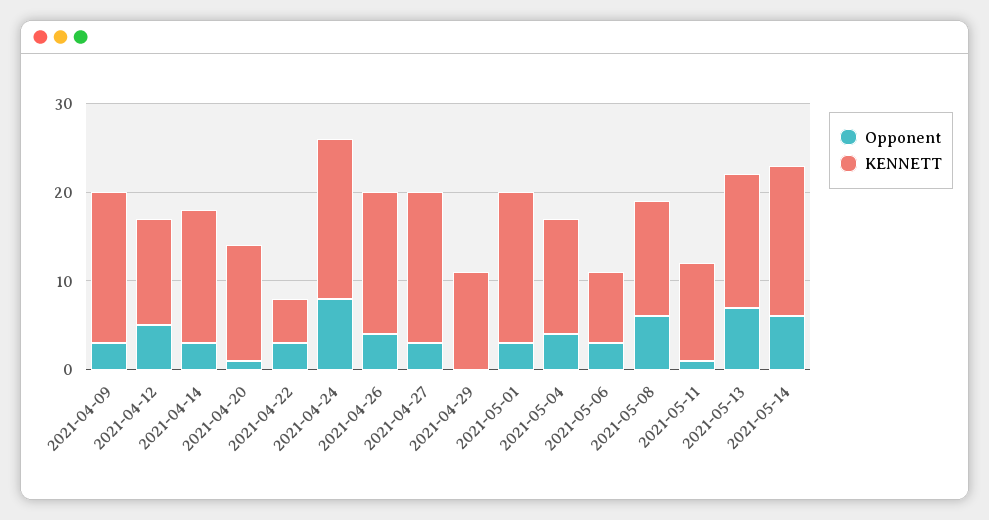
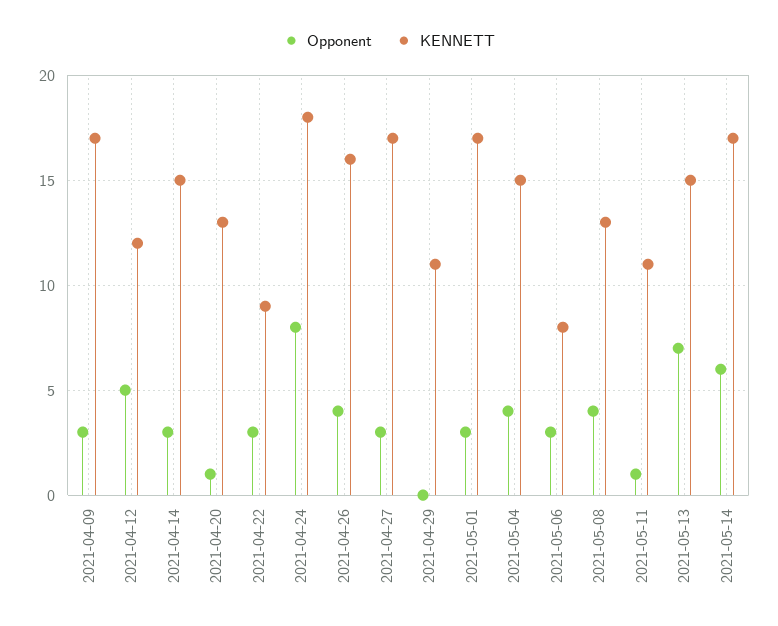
  {
    "Opponent": {
      "2021-04-09": 3,
      "2021-04-12": 5,
      "2021-04-14": 3,
      "2021-04-20": 1,
      "2021-04-22": 3,
      "2021-04-24": 8,
      "2021-04-26": 4,
      "2021-04-27": 3,
      "2021-04-29": 0,
      "2021-05-01": 3,
      "2021-05-04": 4,
      "2021-05-06": 3,
-     "2021-05-08": 6,
+     "2021-05-08": 4,
      "2021-05-11": 1,
      "2021-05-13": 7,
      "2021-05-14": 6
    },
    "KENNETT": {
      "2021-04-09": 17,
      "2021-04-12": 12,
      "2021-04-14": 15,
      "2021-04-20": 13,
-     "2021-04-22": 5,
+     "2021-04-22": 9,
      "2021-04-24": 18,
      "2021-04-26": 16,
      "2021-04-27": 17,
      "2021-04-29": 11,
      "2021-05-01": 17,
-     "2021-05-04": 13,
+     "2021-05-04": 15,
      "2021-05-06": 8,
      "2021-05-08": 13,
      "2021-05-11": 11,
      "2021-05-13": 15,
      "2021-05-14": 17
    }
  }

